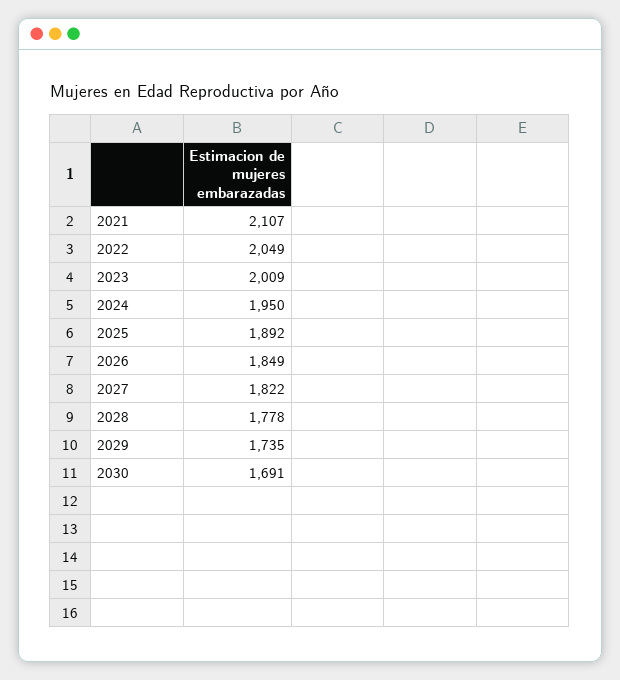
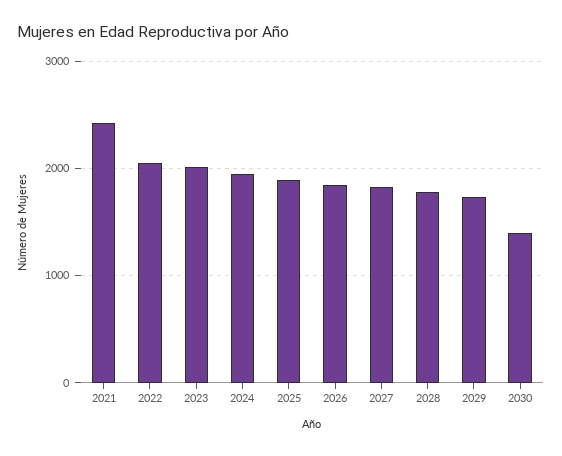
  {
-   "2021": 2107,
+   "2021": 2400,
    "2022": 2049,
    "2023": 2009,
    "2024": 1950,
    "2025": 1892,
    "2026": 1849,
    "2027": 1822,
    "2028": 1778,
    "2029": 1735,
-   "2030": 1691
+   "2030": 1400
  }

